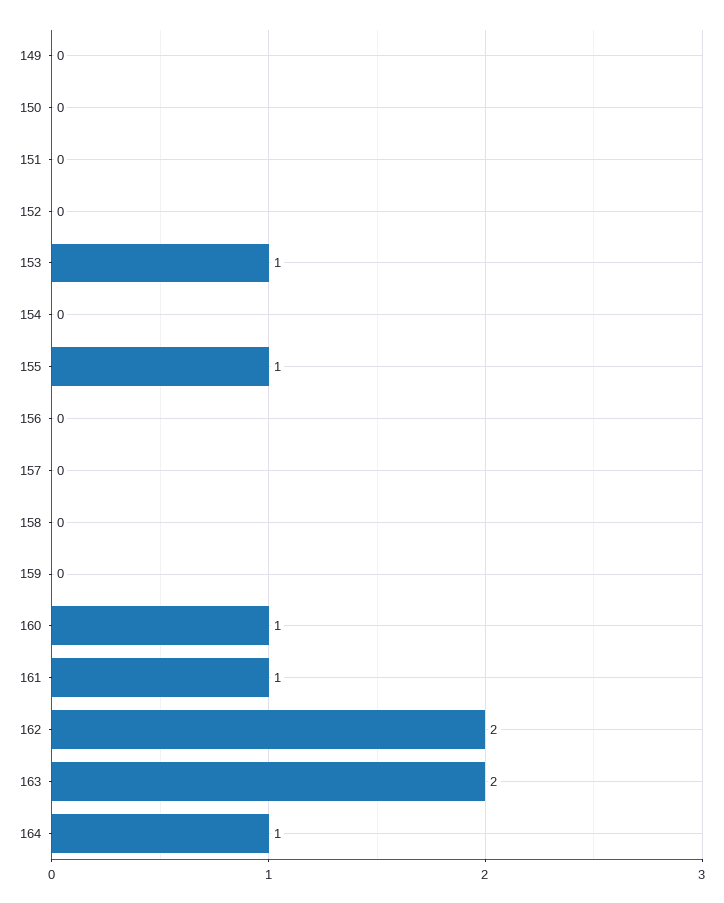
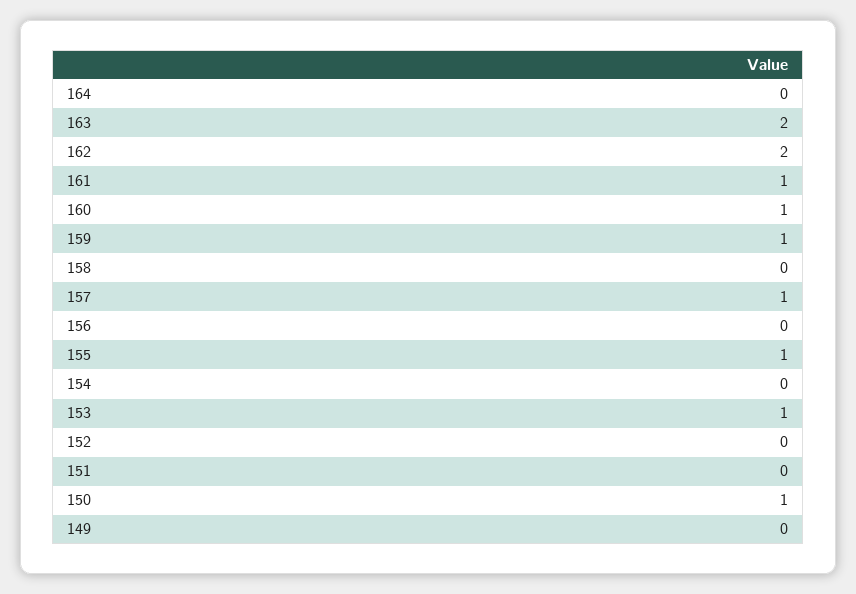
  {
    "149": 0,
-   "150": 0,
+   "150": 1,
    "151": 0,
    "152": 0,
    "153": 1,
    "154": 0,
    "155": 1,
    "156": 0,
-   "157": 0,
+   "157": 1,
    "158": 0,
-   "159": 0,
+   "159": 1,
    "160": 1,
    "161": 1,
    "162": 2,
    "163": 2,
-   "164": 1
+   "164": 0
  }

